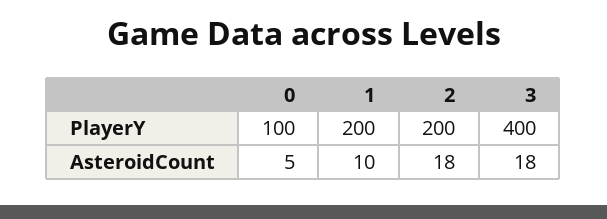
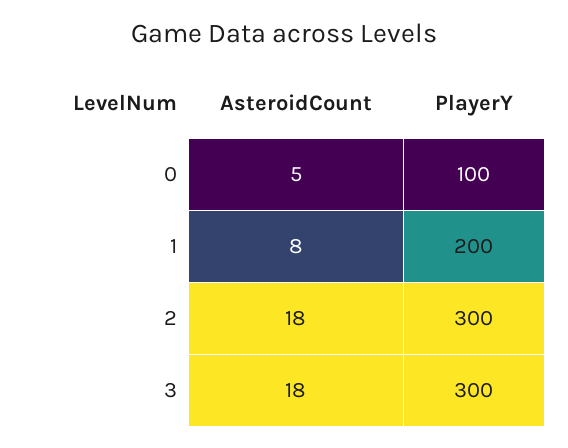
  {
    "0": {
      "PlayerY": 100,
      "AsteroidCount": 5
    },
    "1": {
      "PlayerY": 200,
-     "AsteroidCount": 10
+     "AsteroidCount": 8
    },
    "2": {
-     "PlayerY": 200,
+     "PlayerY": 300,
      "AsteroidCount": 18
    },
    "3": {
-     "PlayerY": 400,
+     "PlayerY": 300,
      "AsteroidCount": 18
    }
  }

